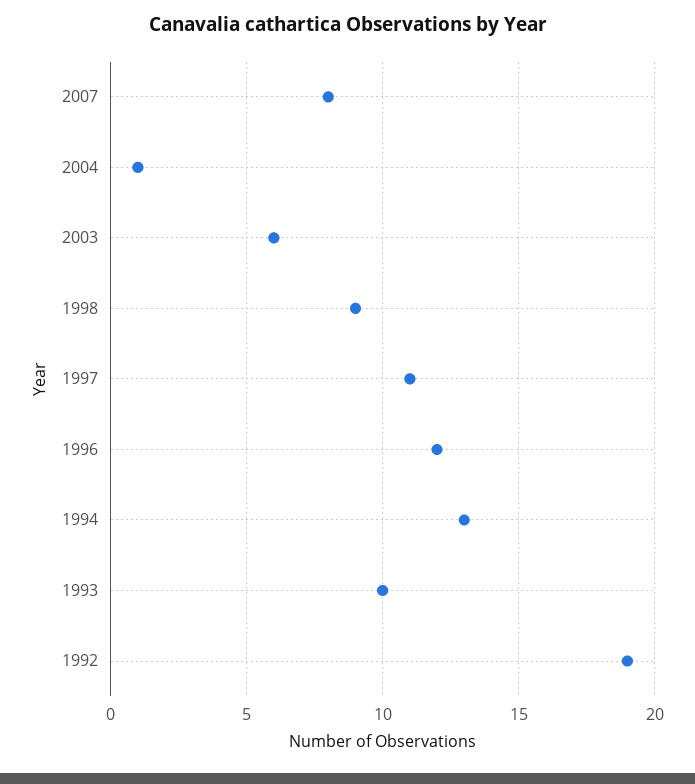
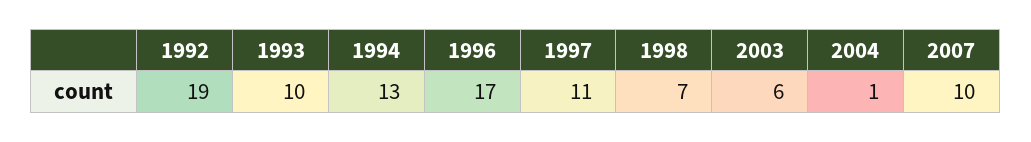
  {
-   "2007": 8,
+   "2007": 10,
    "2004": 1,
    "2003": 6,
-   "1998": 9,
+   "1998": 7,
    "1997": 11,
-   "1996": 12,
+   "1996": 17,
    "1994": 13,
    "1993": 10,
    "1992": 19
  }

